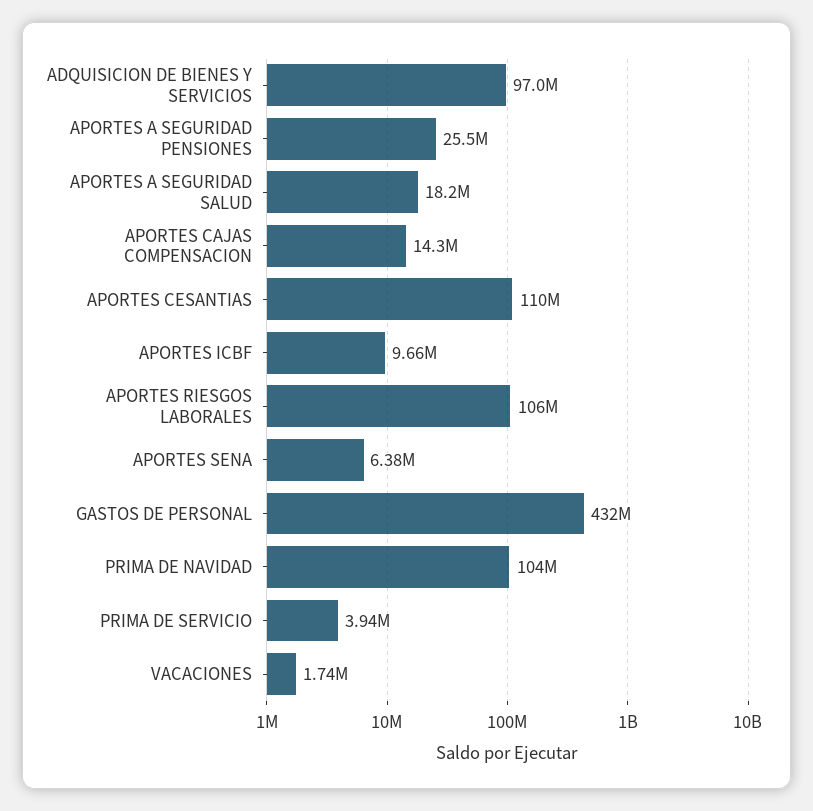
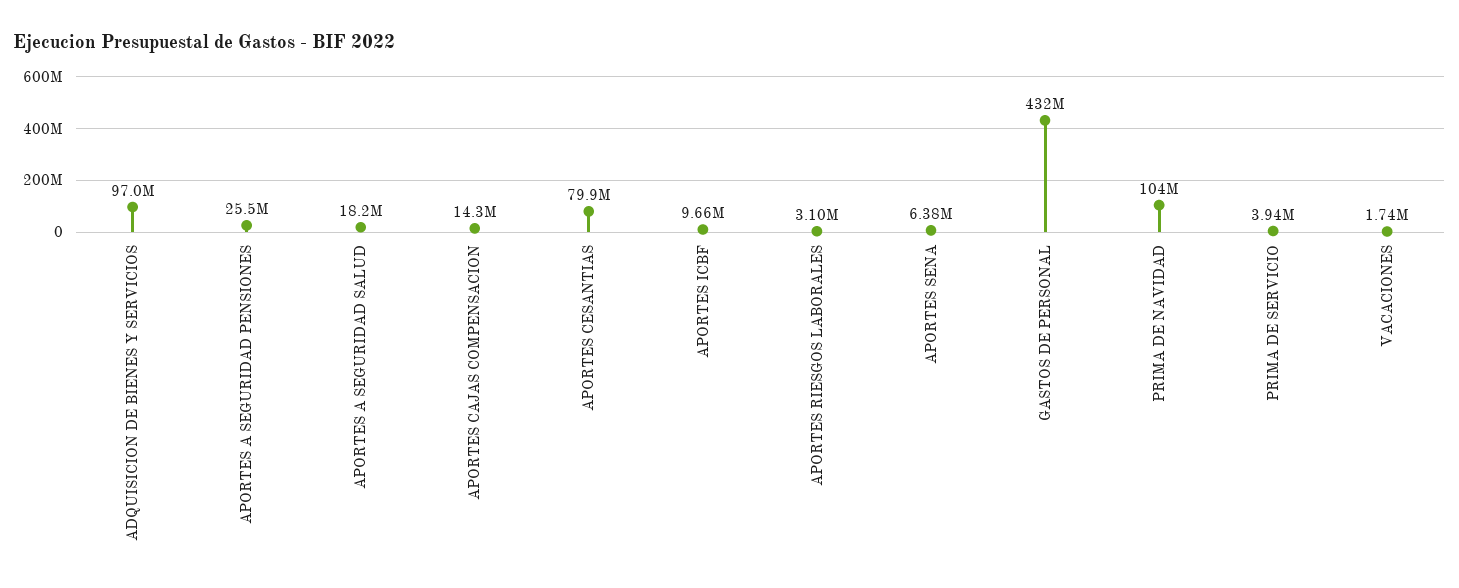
  {
    "ADQUISICION DE BIENES Y SERVICIOS": 97000000,
    "APORTES A SEGURIDAD PENSIONES": 25500000,
    "APORTES A SEGURIDAD SALUD": 18200000,
    "APORTES CAJAS COMPENSACION": 14300000,
-   "APORTES CESANTIAS": 110000000,
+   "APORTES CESANTIAS": 79900000,
    "APORTES ICBF": 9660000,
-   "APORTES RIESGOS LABORALES": 106000000,
+   "APORTES RIESGOS LABORALES": 3100000,
    "APORTES SENA": 6380000,
    "GASTOS DE PERSONAL": 432000000,
    "PRIMA DE NAVIDAD": 104000000,
    "PRIMA DE SERVICIO": 3940000,
    "VACACIONES": 1740000
  }

